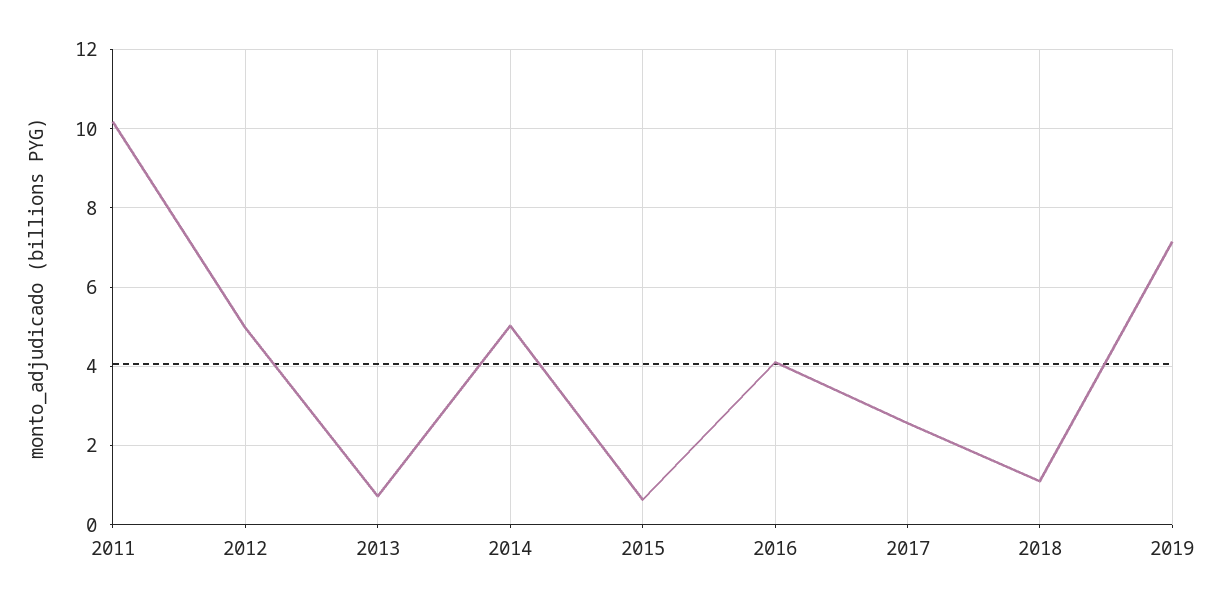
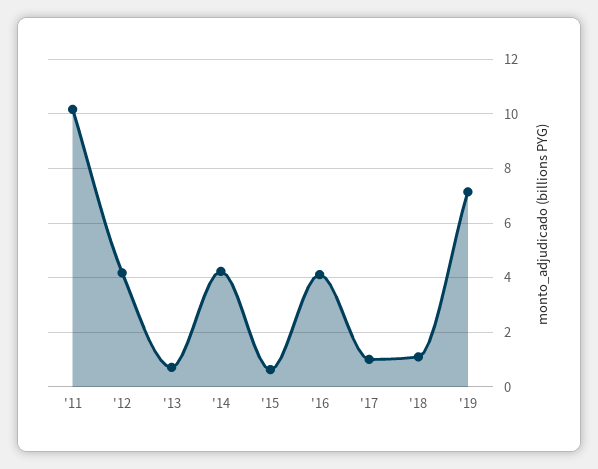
  {
    "2011": 10.2,
-   "2012": 5,
+   "2012": 4.25,
    "2013": 0.8,
-   "2014": 5,
+   "2014": 4.25,
    "2015": 0.6,
    "2016": 4.2,
-   "2017": 2.6,
+   "2017": 1,
    "2018": 1.2,
    "2019": 7.2
  }

